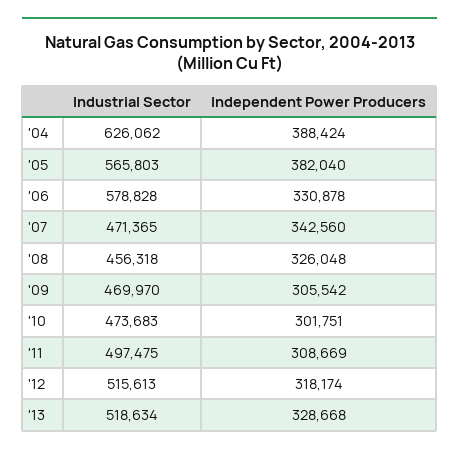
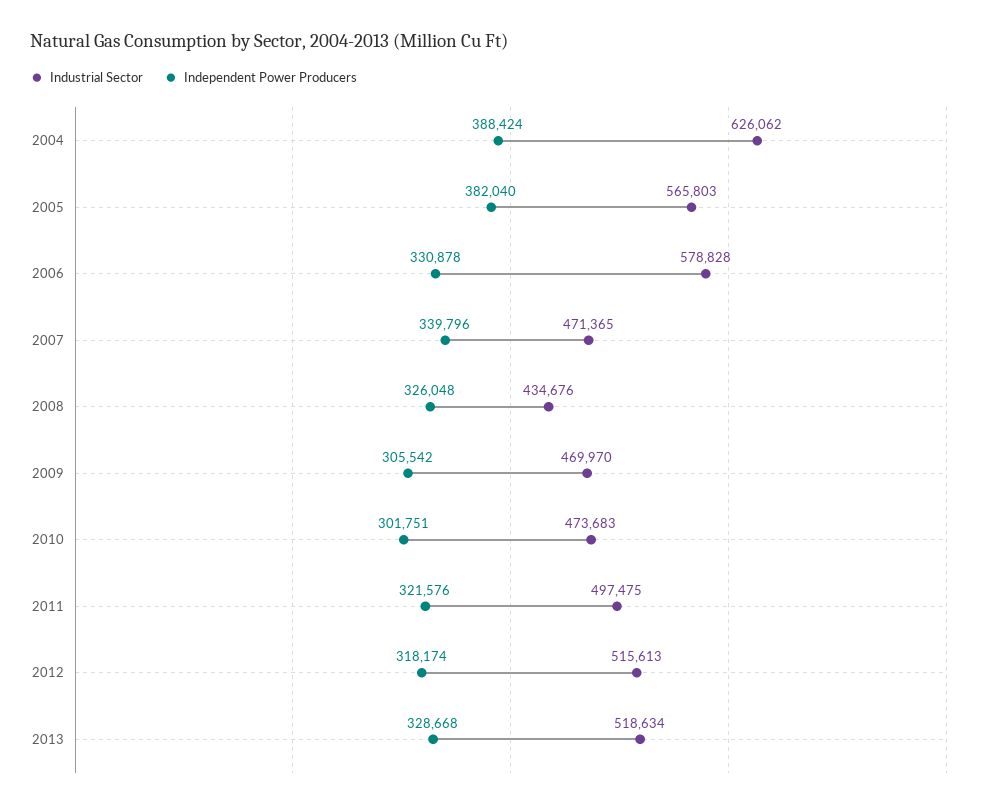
  {
    "Industrial Sector": {
      "'04": 626062,
      "'05": 565803,
      "'06": 578828,
      "'07": 471365,
-     "'08": 456318,
+     "'08": 434676,
      "'09": 469970,
      "'10": 473683,
      "'11": 497475,
      "'12": 515613,
      "'13": 518634
    },
    "Independent Power Producers": {
      "'04": 388424,
      "'05": 382040,
      "'06": 330878,
-     "'07": 342560,
+     "'07": 339796,
      "'08": 326048,
      "'09": 305542,
      "'10": 301751,
-     "'11": 308669,
+     "'11": 321576,
      "'12": 318174,
      "'13": 328668
    }
  }

